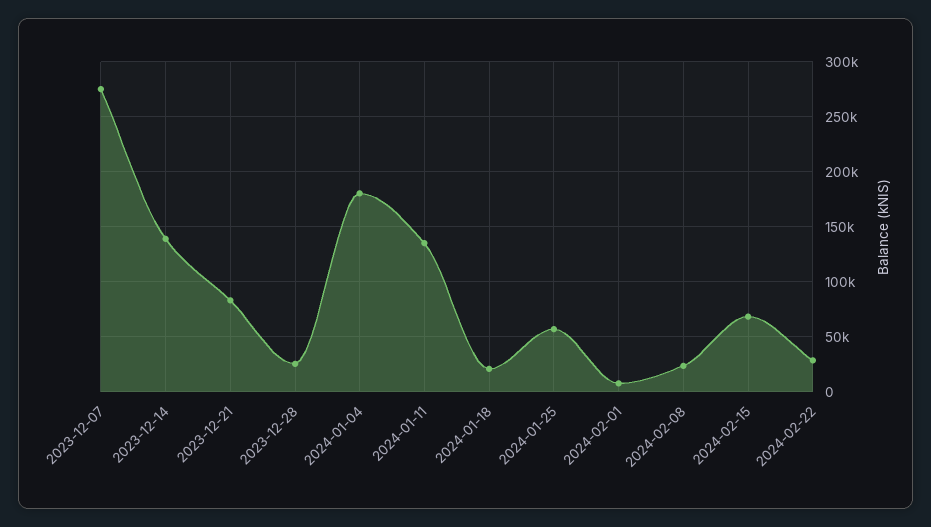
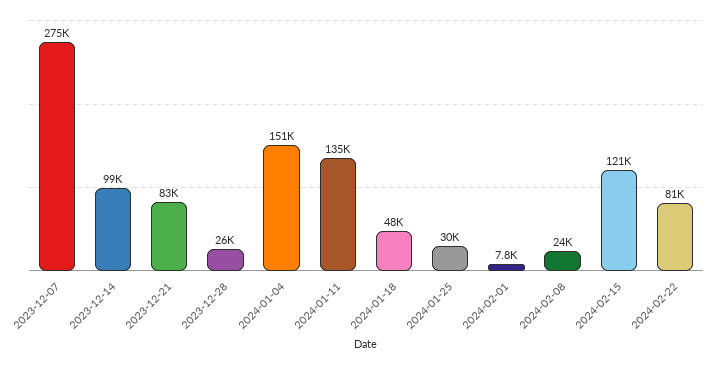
  {
    "2023-12-07": 275000,
-   "2023-12-14": 140000,
+   "2023-12-14": 99000,
    "2023-12-21": 83000,
    "2023-12-28": 26000,
-   "2024-01-04": 180000,
+   "2024-01-04": 151000,
    "2024-01-11": 135000,
-   "2024-01-18": 20000,
+   "2024-01-18": 48000,
-   "2024-01-25": 60000,
+   "2024-01-25": 30000,
    "2024-02-01": 7800,
    "2024-02-08": 24000,
-   "2024-02-15": 70000,
+   "2024-02-15": 121000,
-   "2024-02-22": 30000
+   "2024-02-22": 81000
  }

